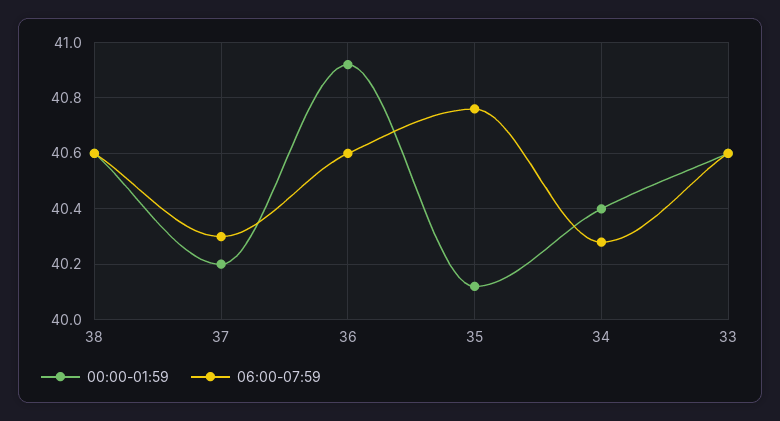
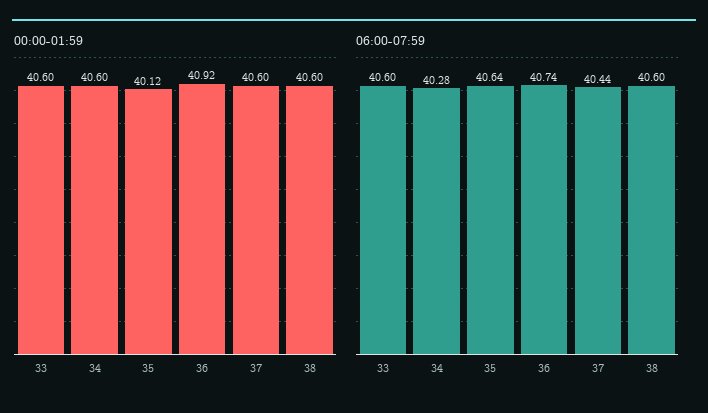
  {
    "00:00-01:59": {
      "38": 40.6,
-     "37": 40.2,
+     "37": 40.6,
      "36": 40.92,
      "35": 40.12,
-     "34": 40.4,
+     "34": 40.6,
      "33": 40.6
    },
    "06:00-07:59": {
      "38": 40.6,
-     "37": 40.3,
+     "37": 40.44,
-     "36": 40.6,
+     "36": 40.74,
-     "35": 40.75,
+     "35": 40.64,
      "34": 40.28,
      "33": 40.6
    }
  }

